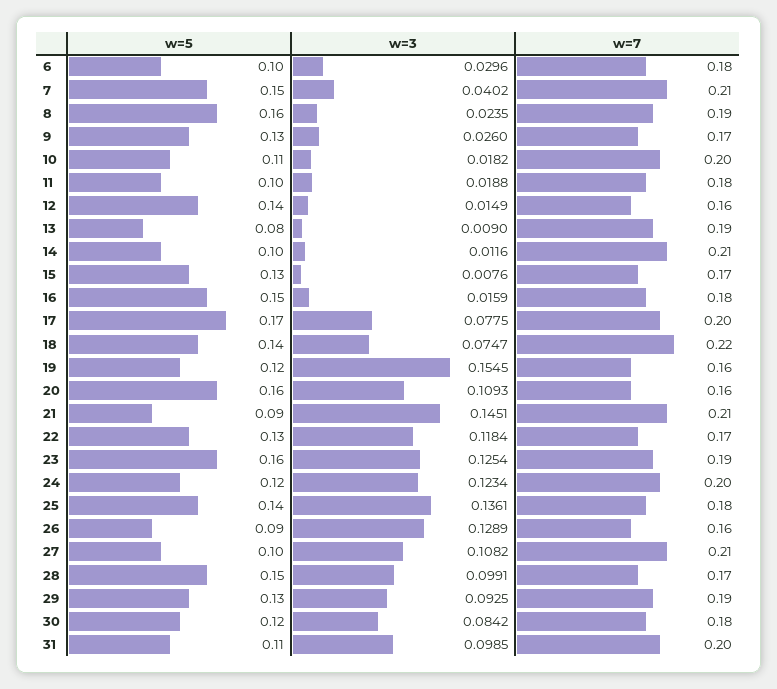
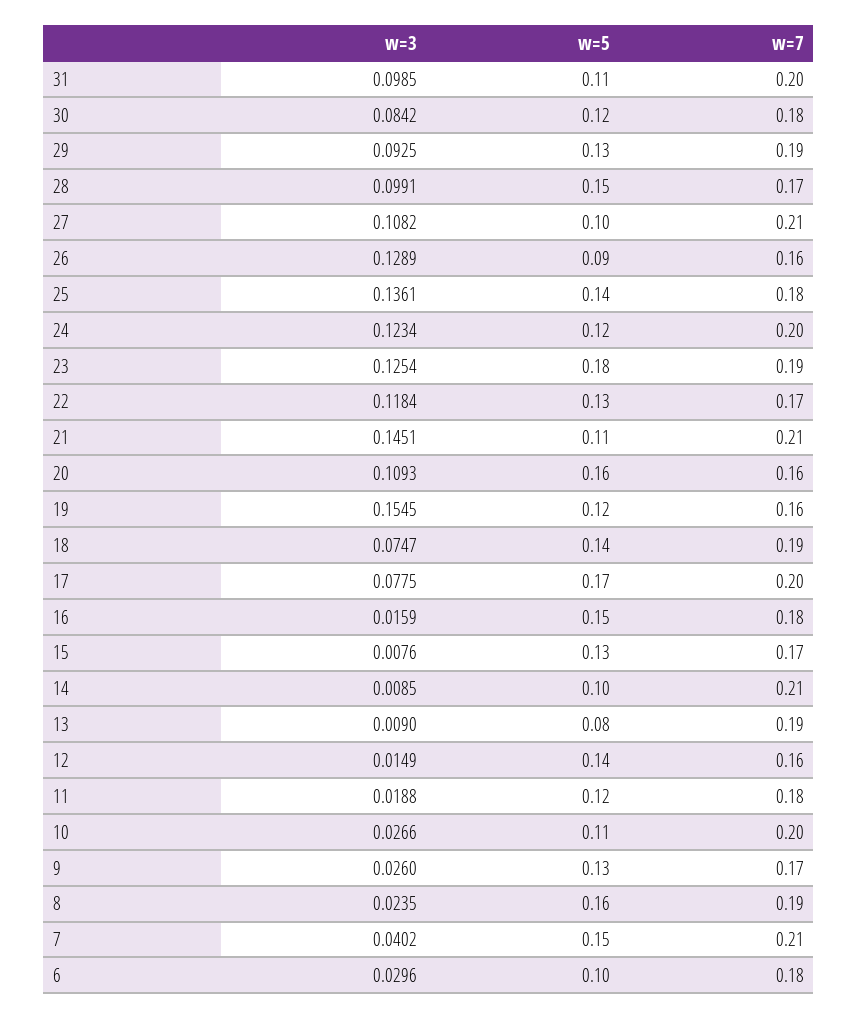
  {
    "w=5": {
      "6": 0.1,
      "7": 0.15,
      "8": 0.16,
      "9": 0.13,
      "10": 0.11,
-     "11": 0.1,
+     "11": 0.12,
      "12": 0.14,
      "13": 0.08,
      "14": 0.1,
      "15": 0.13,
      "16": 0.15,
      "17": 0.17,
      "18": 0.14,
      "19": 0.12,
      "20": 0.16,
-     "21": 0.09,
+     "21": 0.11,
      "22": 0.13,
-     "23": 0.16,
+     "23": 0.18,
      "24": 0.12,
      "25": 0.14,
      "26": 0.09,
      "27": 0.1,
      "28": 0.15,
      "29": 0.13,
      "30": 0.12,
      "31": 0.11
    },
    "w=3": {
      "6": 0.0296,
      "7": 0.0402,
      "8": 0.0235,
      "9": 0.026,
-     "10": 0.0182,
+     "10": 0.0266,
      "11": 0.0188,
      "12": 0.0149,
      "13": 0.009,
-     "14": 0.0116,
+     "14": 0.0085,
      "15": 0.0076,
      "16": 0.0159,
      "17": 0.0775,
      "18": 0.0747,
      "19": 0.1545,
      "20": 0.1093,
      "21": 0.1451,
      "22": 0.1184,
      "23": 0.1254,
      "24": 0.1234,
      "25": 0.1361,
      "26": 0.1289,
      "27": 0.1082,
      "28": 0.0991,
      "29": 0.0925,
      "30": 0.0842,
      "31": 0.0985
    },
    "w=7": {
      "6": 0.18,
      "7": 0.21,
      "8": 0.19,
      "9": 0.17,
      "10": 0.2,
      "11": 0.18,
      "12": 0.16,
      "13": 0.19,
      "14": 0.21,
      "15": 0.17,
      "16": 0.18,
      "17": 0.2,
-     "18": 0.22,
+     "18": 0.19,
      "19": 0.16,
      "20": 0.16,
      "21": 0.21,
      "22": 0.17,
      "23": 0.19,
      "24": 0.2,
      "25": 0.18,
      "26": 0.16,
      "27": 0.21,
      "28": 0.17,
      "29": 0.19,
      "30": 0.18,
      "31": 0.2
    }
  }

